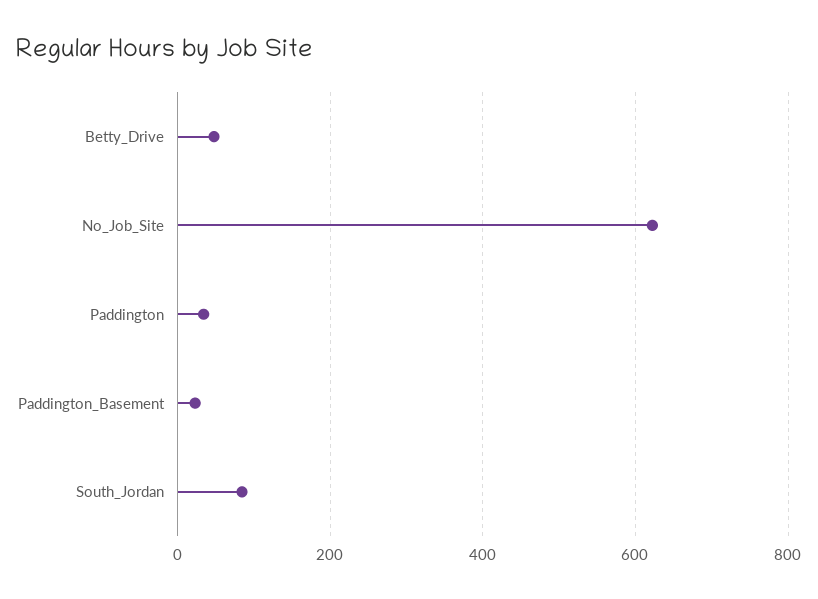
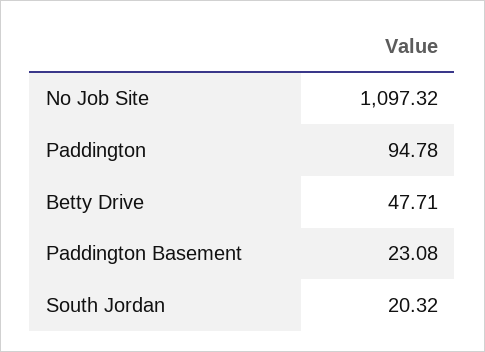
  {
    "Betty_Drive": 47.71,
-   "No_Job_Site": 620,
+   "No_Job_Site": 1097.32,
-   "Paddington": 40,
+   "Paddington": 94.78,
    "Paddington_Basement": 23.08,
-   "South_Jordan": 80
+   "South_Jordan": 20.32
  }

